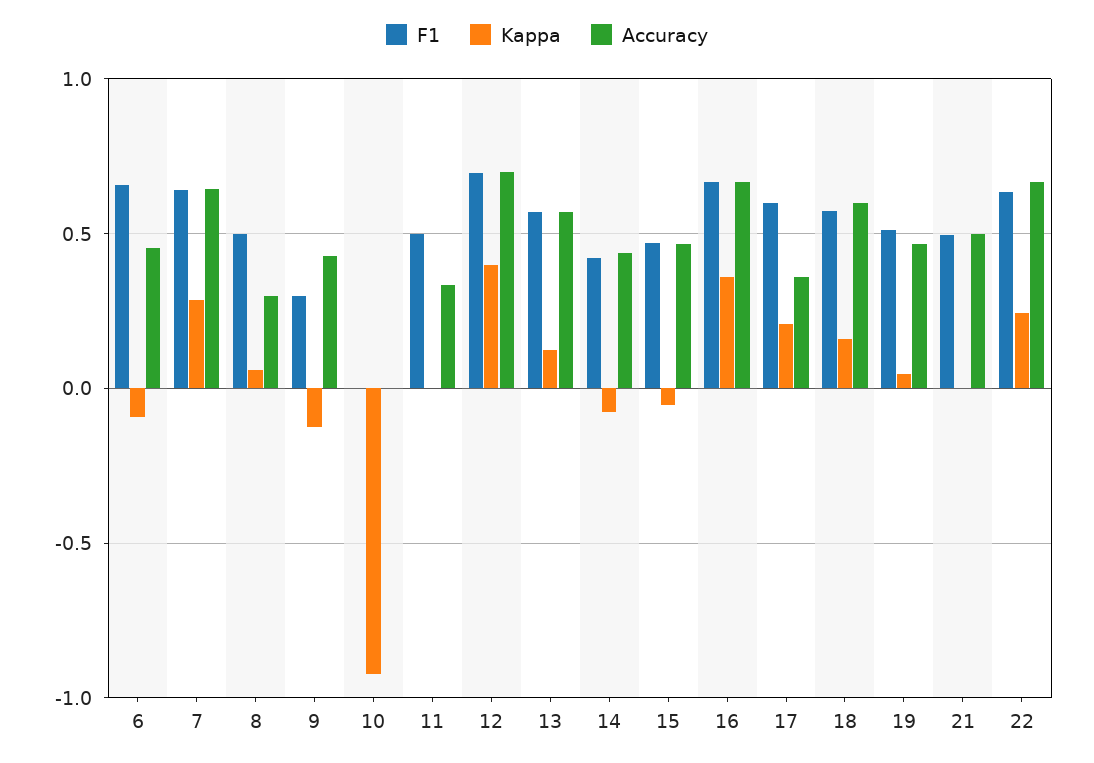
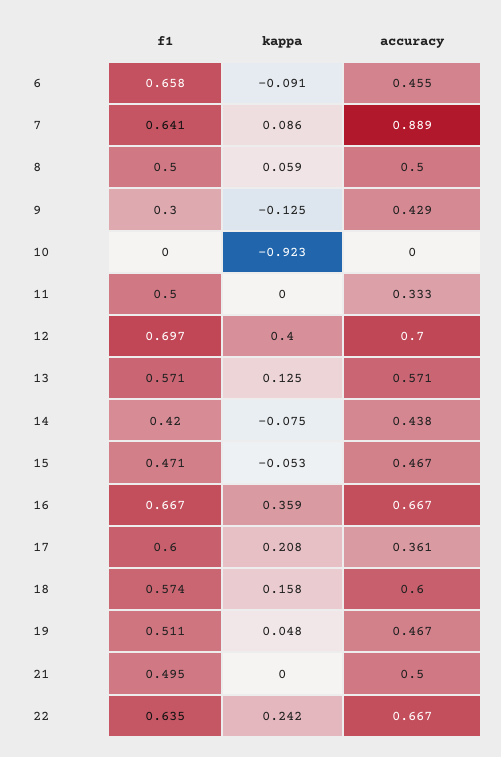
  {
    "F1": {
      "6": 0.658,
      "7": 0.641,
      "8": 0.5,
      "9": 0.3,
      "10": 0,
      "11": 0.5,
      "12": 0.697,
      "13": 0.571,
      "14": 0.42,
      "15": 0.471,
      "16": 0.667,
      "17": 0.6,
      "18": 0.574,
      "19": 0.511,
      "21": 0.495,
      "22": 0.635
    },
    "Kappa": {
      "6": -0.091,
-     "7": 0.3,
+     "7": 0.086,
      "8": 0.059,
      "9": -0.125,
      "10": -0.923,
      "11": 0,
      "12": 0.4,
      "13": 0.125,
      "14": -0.075,
      "15": -0.053,
      "16": 0.359,
      "17": 0.208,
      "18": 0.158,
      "19": 0.048,
      "21": 0,
      "22": 0.242
    },
    "Accuracy": {
      "6": 0.455,
-     "7": 0.65,
+     "7": 0.889,
-     "8": 0.3,
+     "8": 0.5,
      "9": 0.429,
      "10": 0,
      "11": 0.333,
      "12": 0.7,
      "13": 0.571,
      "14": 0.438,
      "15": 0.467,
      "16": 0.667,
      "17": 0.361,
      "18": 0.6,
      "19": 0.467,
      "21": 0.5,
      "22": 0.667
    }
  }

